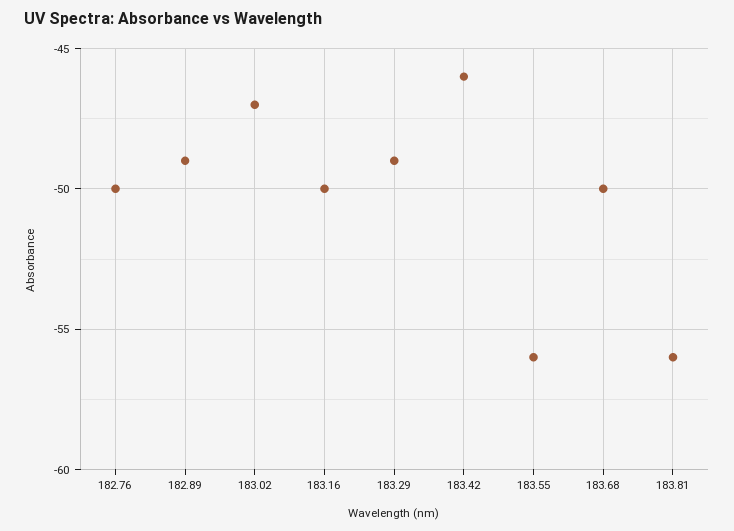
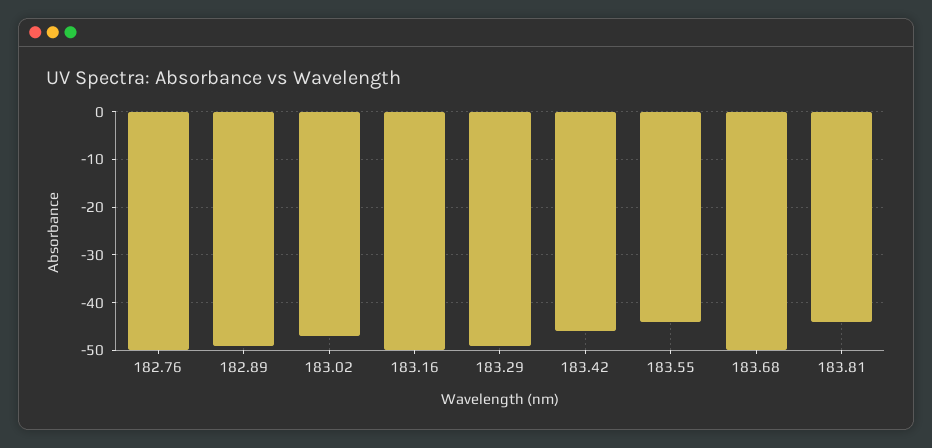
  {
    "182.76": -50,
    "182.89": -49,
    "183.02": -47,
    "183.16": -50,
    "183.29": -49,
    "183.42": -46,
-   "183.55": -56,
+   "183.55": -45,
    "183.68": -50,
-   "183.81": -56
+   "183.81": -45
  }

